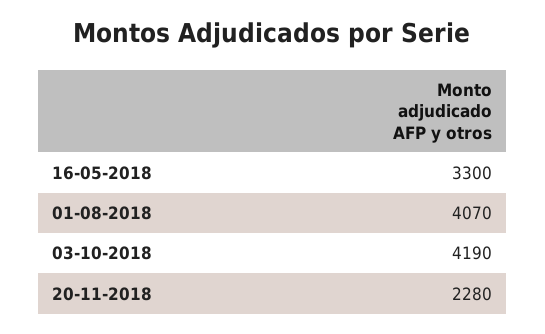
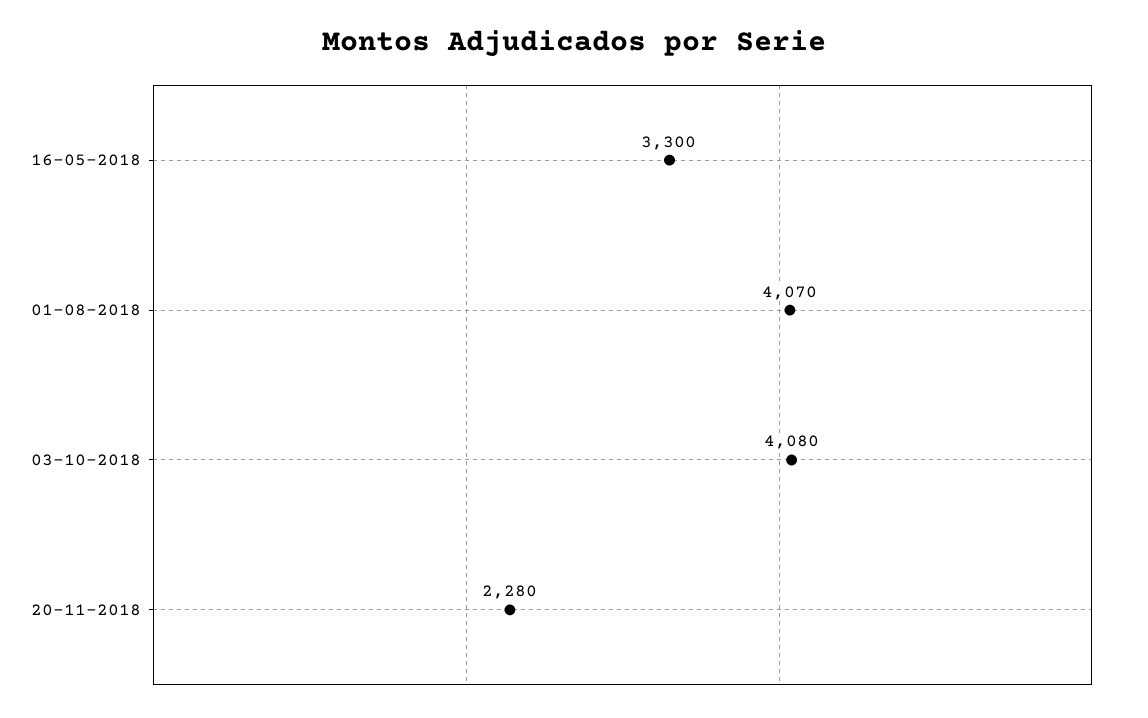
  {
    "16-05-2018": 3300,
    "01-08-2018": 4070,
-   "03-10-2018": 4190,
+   "03-10-2018": 4080,
    "20-11-2018": 2280
  }

